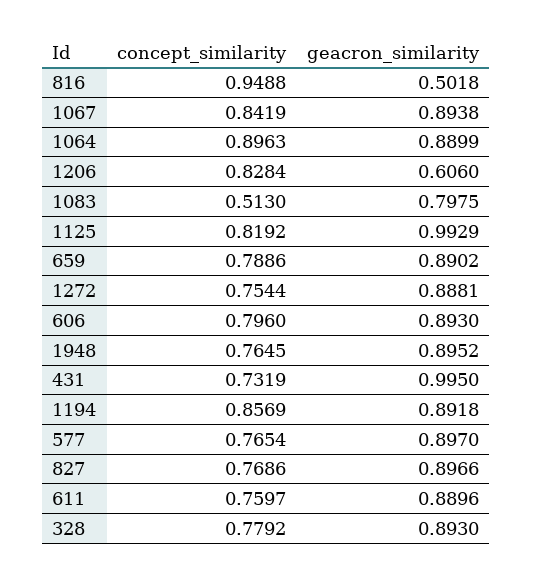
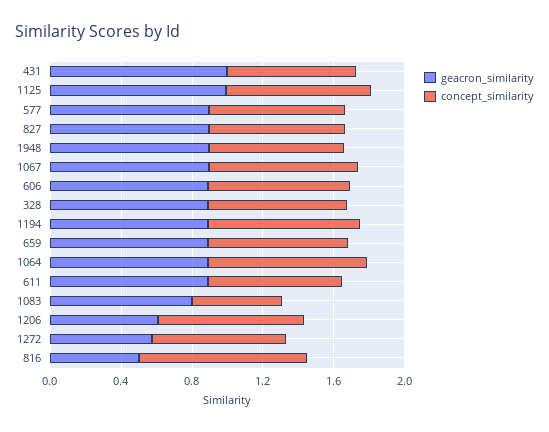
  {
    "concept_similarity": {
      "816": 0.9488,
      "1067": 0.8419,
      "1064": 0.8963,
      "1206": 0.8284,
      "1083": 0.513,
      "1125": 0.8192,
      "659": 0.7886,
      "1272": 0.7544,
      "606": 0.796,
      "1948": 0.7645,
      "431": 0.7319,
      "1194": 0.8569,
      "577": 0.7654,
      "827": 0.7686,
      "611": 0.7597,
      "328": 0.7792
    },
    "geacron_similarity": {
      "816": 0.5018,
      "1067": 0.8938,
      "1064": 0.8899,
      "1206": 0.606,
      "1083": 0.7975,
      "1125": 0.9929,
      "659": 0.8902,
-     "1272": 0.8881,
+     "1272": 0.6,
      "606": 0.893,
      "1948": 0.8952,
      "431": 0.995,
      "1194": 0.8918,
      "577": 0.897,
      "827": 0.8966,
      "611": 0.8896,
      "328": 0.893
    }
  }

